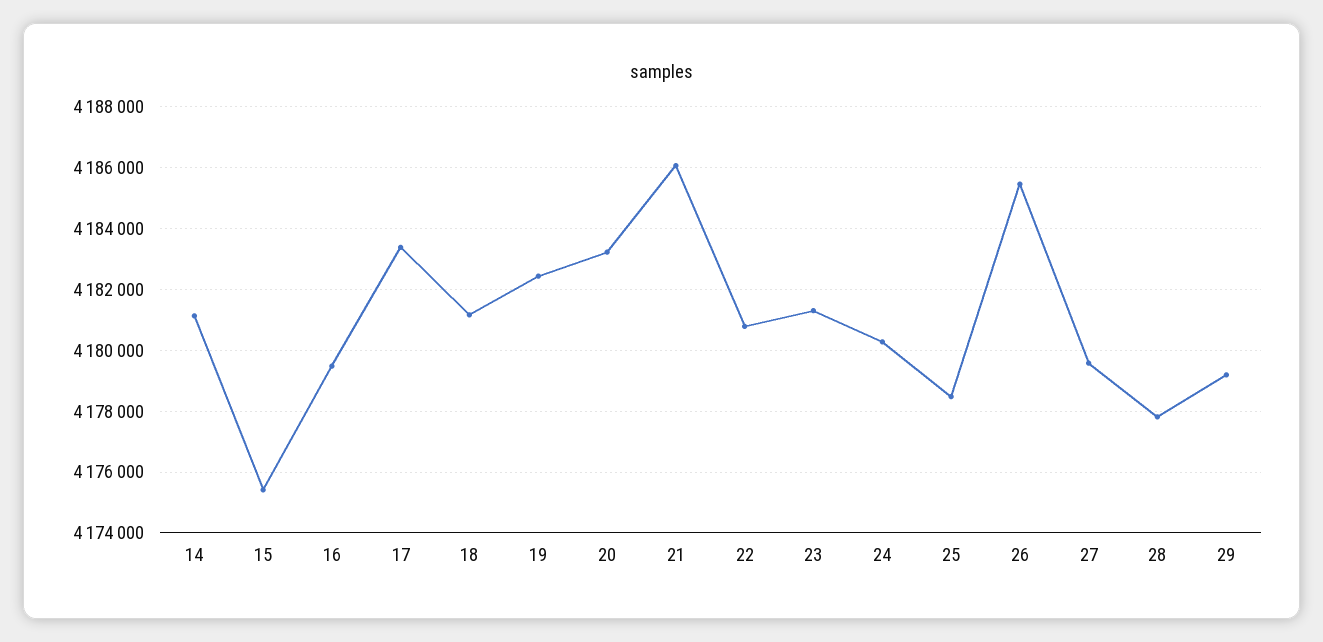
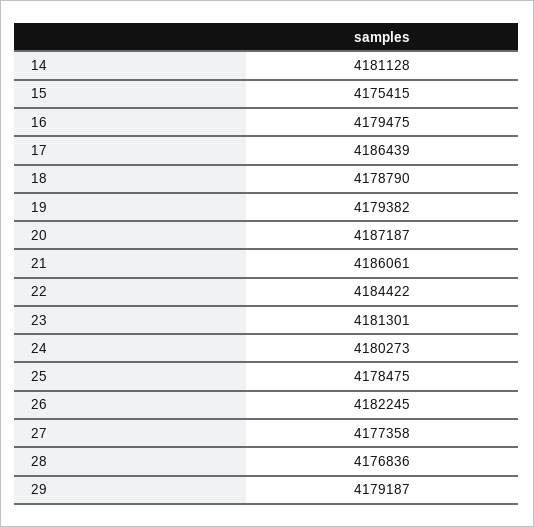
  {
    "14": 4181128,
    "15": 4175415,
    "16": 4179475,
-   "17": 4183400,
+   "17": 4186439,
-   "18": 4181200,
+   "18": 4178790,
-   "19": 4182400,
+   "19": 4179382,
-   "20": 4183200,
+   "20": 4187187,
    "21": 4186061,
-   "22": 4180800,
+   "22": 4184422,
    "23": 4181301,
    "24": 4180273,
    "25": 4178475,
-   "26": 4185400,
+   "26": 4182245,
-   "27": 4179600,
+   "27": 4177358,
-   "28": 4177800,
+   "28": 4176836,
    "29": 4179187
  }

